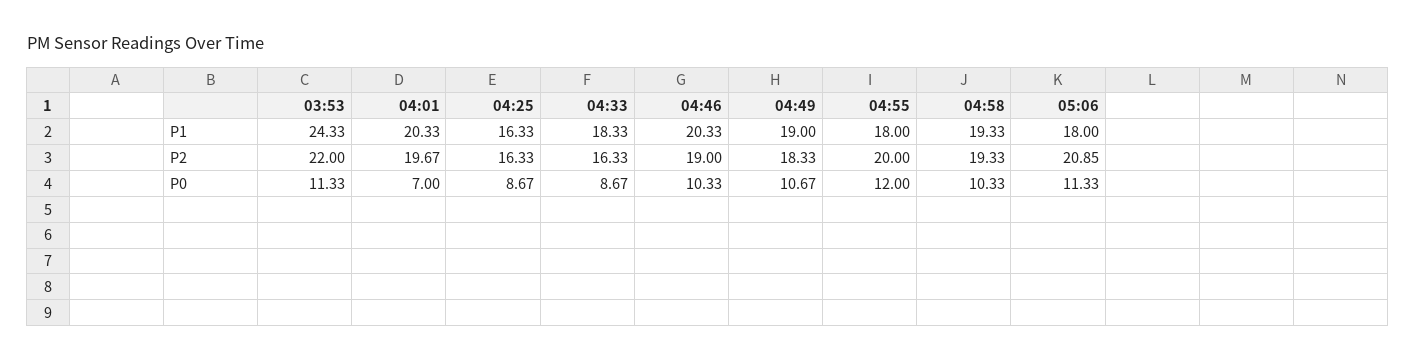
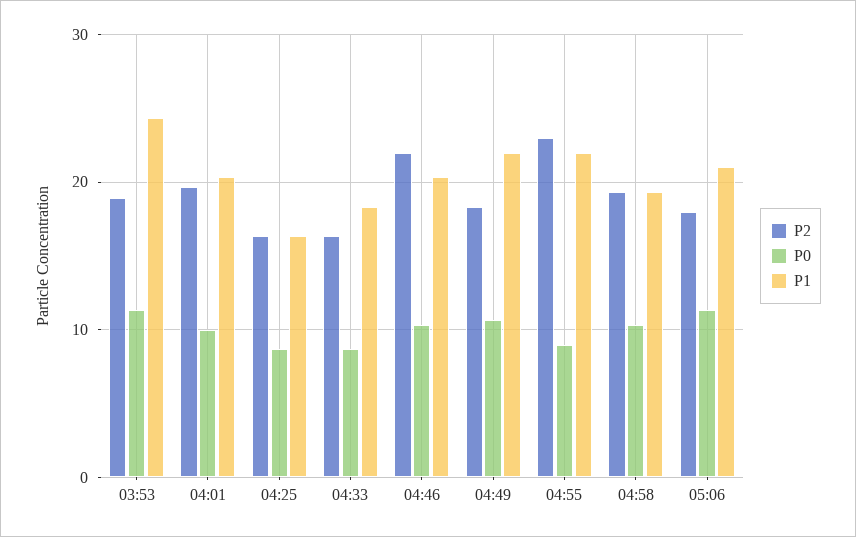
  {
    "P1": {
      "03:53": 24.33,
      "04:01": 20.33,
      "04:25": 16.33,
      "04:33": 18.33,
      "04:46": 20.33,
-     "04:49": 19,
+     "04:49": 22,
-     "04:55": 18,
+     "04:55": 22,
      "04:58": 19.33,
-     "05:06": 18
+     "05:06": 21
    },
    "P2": {
-     "03:53": 22,
+     "03:53": 19,
      "04:01": 19.67,
      "04:25": 16.33,
      "04:33": 16.33,
-     "04:46": 19,
+     "04:46": 22,
      "04:49": 18.33,
-     "04:55": 20,
+     "04:55": 23,
      "04:58": 19.33,
-     "05:06": 20.85
+     "05:06": 18
    },
    "P0": {
      "03:53": 11.33,
-     "04:01": 7,
+     "04:01": 10,
      "04:25": 8.67,
      "04:33": 8.67,
      "04:46": 10.33,
      "04:49": 10.67,
-     "04:55": 12,
+     "04:55": 9,
      "04:58": 10.33,
      "05:06": 11.33
    }
  }

